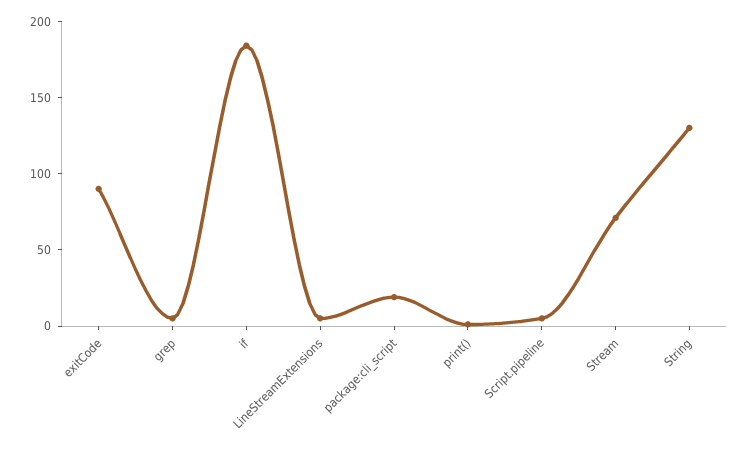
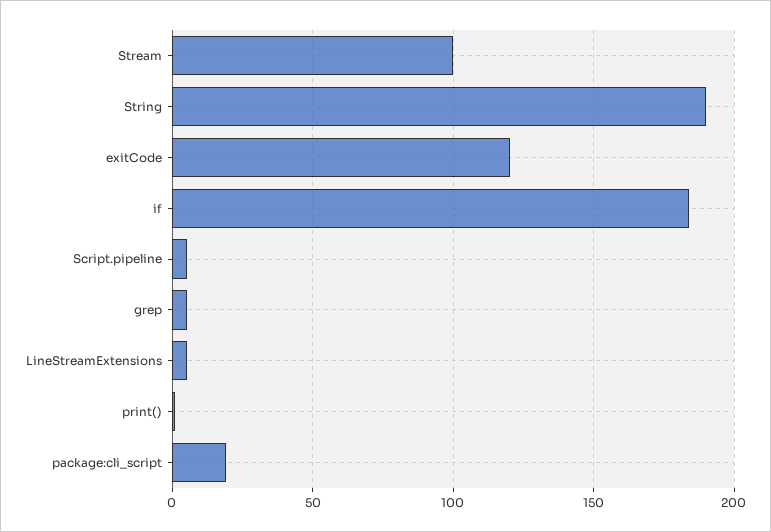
  {
-   "exitCode": 90,
+   "exitCode": 120,
    "grep": 5,
    "if": 185,
    "LineStreamExtensions": 5,
    "package:cli_script": 20,
    "print()": 0,
    "Script.pipeline": 5,
-   "Stream": 70,
+   "Stream": 100,
-   "String": 130
+   "String": 190
  }

